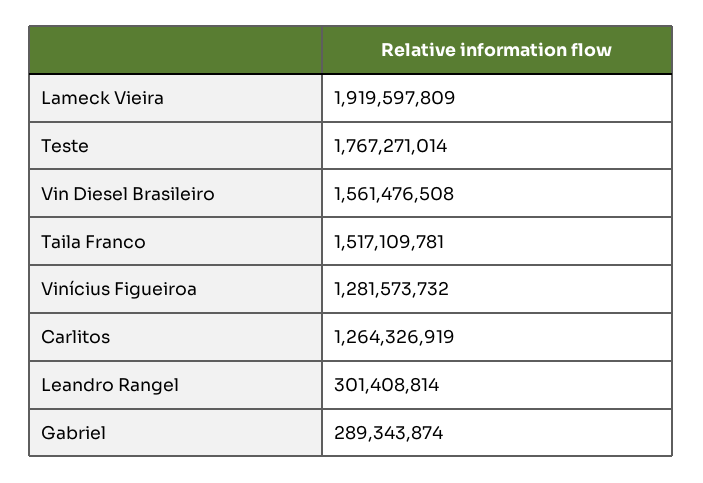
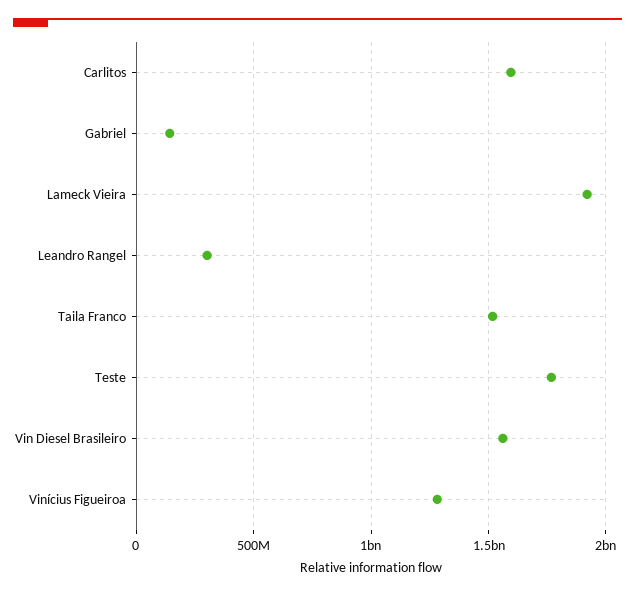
  {
    "Lameck Vieira": 1919597809,
    "Teste": 1767271014,
    "Vin Diesel Brasileiro": 1561476508,
    "Taila Franco": 1517109781,
    "Vinícius Figueiroa": 1281573732,
-   "Carlitos": 1264326919,
+   "Carlitos": 1600000000,
    "Leandro Rangel": 301408814,
-   "Gabriel": 289343874
+   "Gabriel": 150000000
  }

